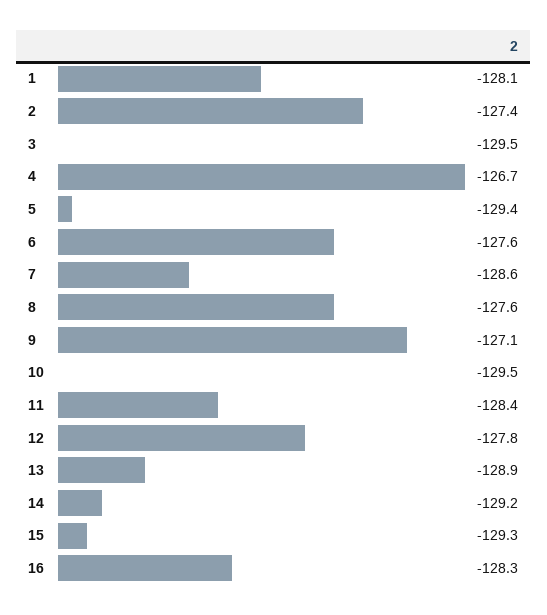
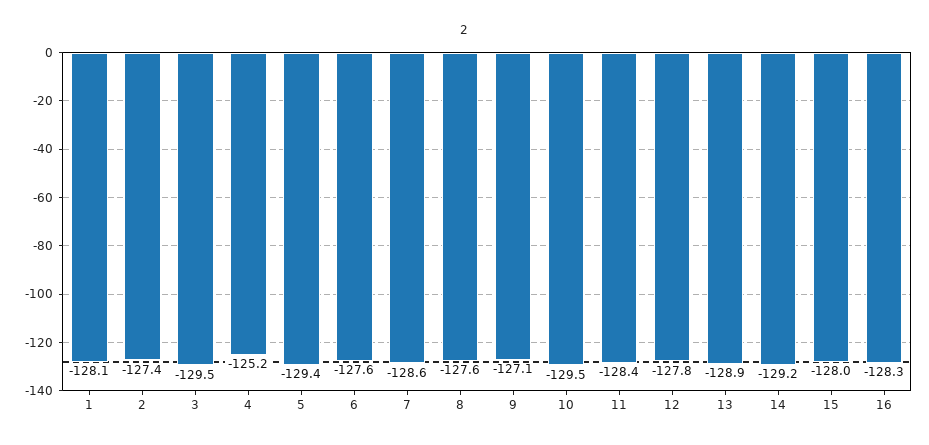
  {
    "1": -128.1,
    "2": -127.4,
    "3": -129.5,
-   "4": -126.7,
+   "4": -125.2,
    "5": -129.4,
    "6": -127.6,
    "7": -128.6,
    "8": -127.6,
    "9": -127.1,
    "10": -129.5,
    "11": -128.4,
    "12": -127.8,
    "13": -128.9,
    "14": -129.2,
-   "15": -129.3,
+   "15": -128,
    "16": -128.3
  }

